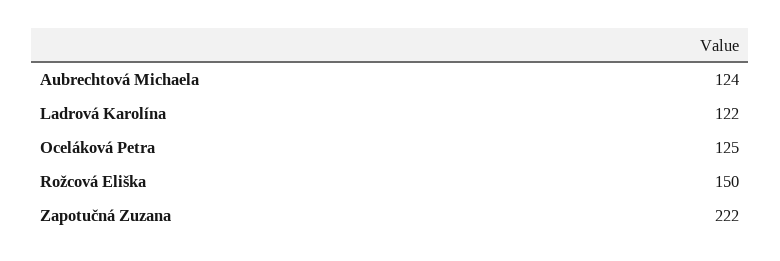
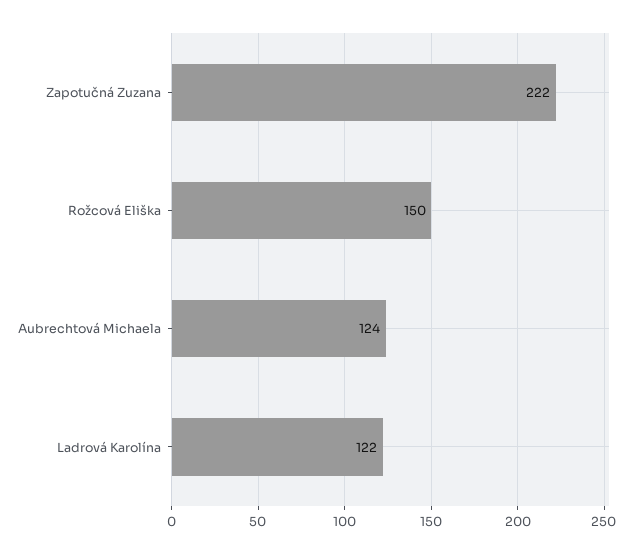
  {
    "Aubrechtová Michaela": 124,
    "Ladrová Karolína": 122,
-   "Oceláková Petra": 125,
    "Rožcová Eliška": 150,
    "Zapotučná Zuzana": 222
  }

